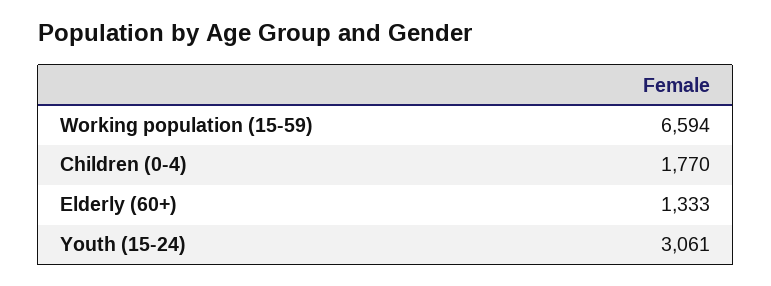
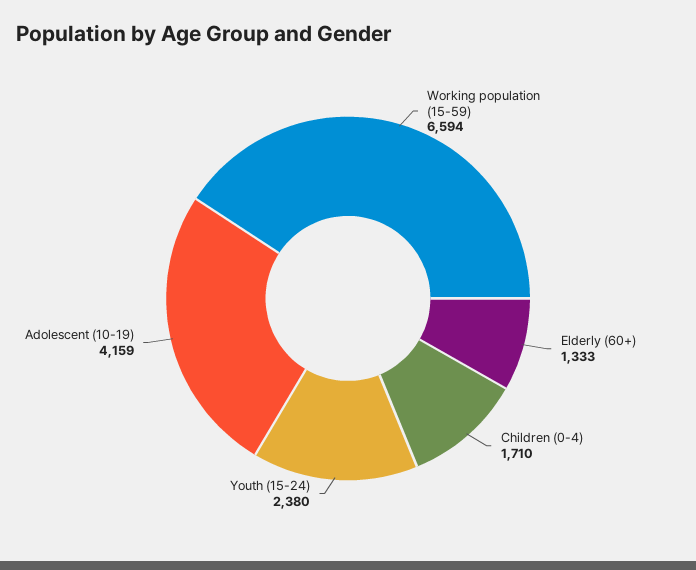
  {
    "Working population (15-59)": 6594,
-   "Children (0-4)": 1770,
+   "Children (0-4)": 1710,
    "Elderly (60+)": 1333,
-   "Youth (15-24)": 3061
+   "Youth (15-24)": 2380,
+   "Adolescent (10-19)": 4159
  }

